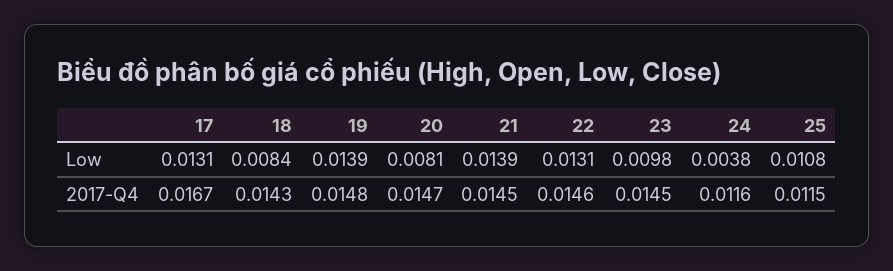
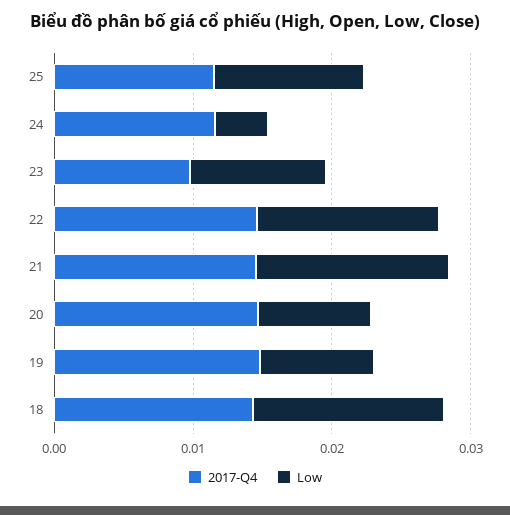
  {
    "Low": {
-     "17": 0.0131,
-     "18": 0.0084,
+     "18": 0.014,
-     "19": 0.0139,
+     "19": 0.008,
      "20": 0.0081,
      "21": 0.0139,
      "22": 0.0131,
      "23": 0.0098,
      "24": 0.0038,
      "25": 0.0108
    },
    "2017-Q4": {
-     "17": 0.0167,
      "18": 0.0143,
      "19": 0.0148,
      "20": 0.0147,
      "21": 0.0145,
      "22": 0.0146,
-     "23": 0.0145,
+     "23": 0.01,
      "24": 0.0116,
      "25": 0.0115
    }
  }

